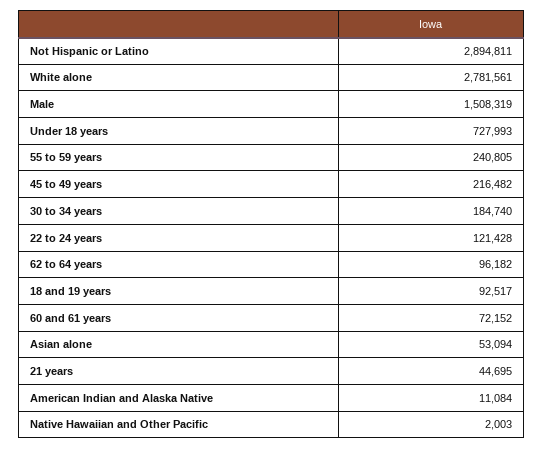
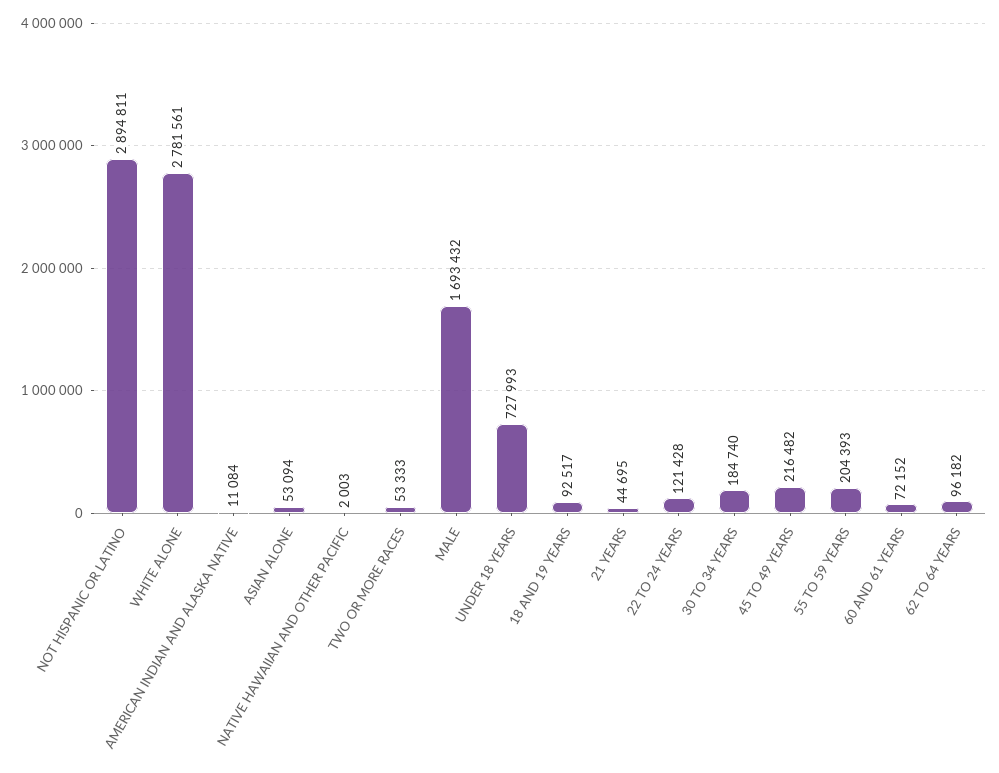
  {
    "Not Hispanic or Latino": 2894811,
    "White alone": 2781561,
-   "Male": 1508319,
+   "Male": 1693432,
    "Under 18 years": 727993,
-   "55 to 59 years": 240805,
+   "55 to 59 years": 204393,
    "45 to 49 years": 216482,
    "30 to 34 years": 184740,
    "22 to 24 years": 121428,
    "62 to 64 years": 96182,
    "18 and 19 years": 92517,
    "60 and 61 years": 72152,
    "Asian alone": 53094,
    "21 years": 44695,
    "American Indian and Alaska Native": 11084,
-   "Native Hawaiian and Other Pacific": 2003
+   "Native Hawaiian and Other Pacific": 2003,
+   "TWO OR MORE RACES": 53333
  }

